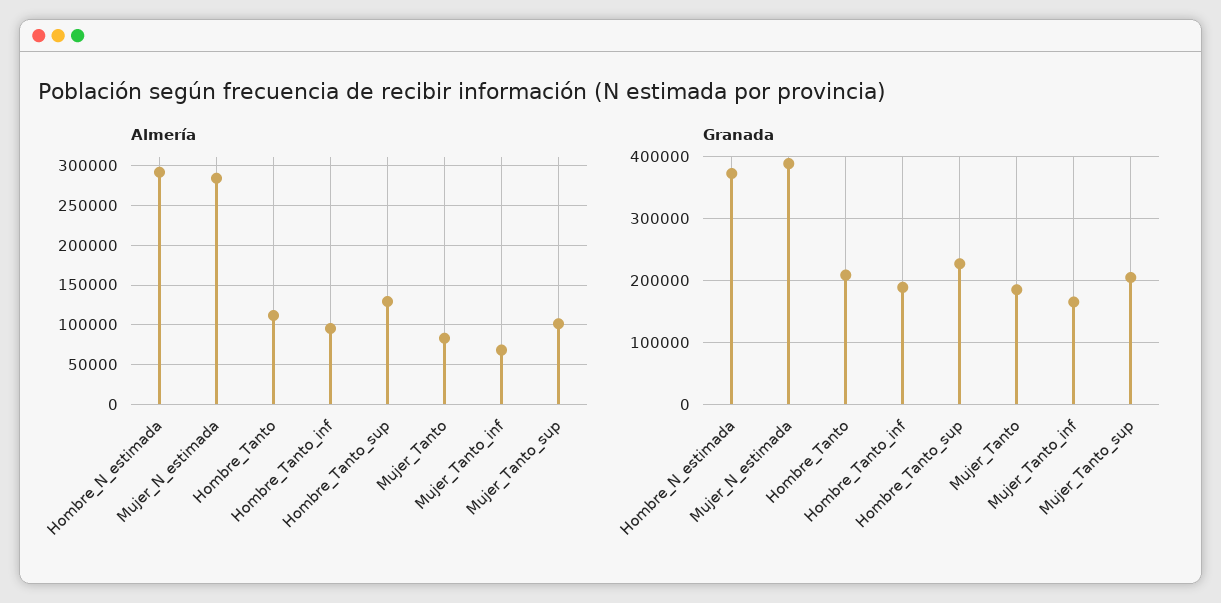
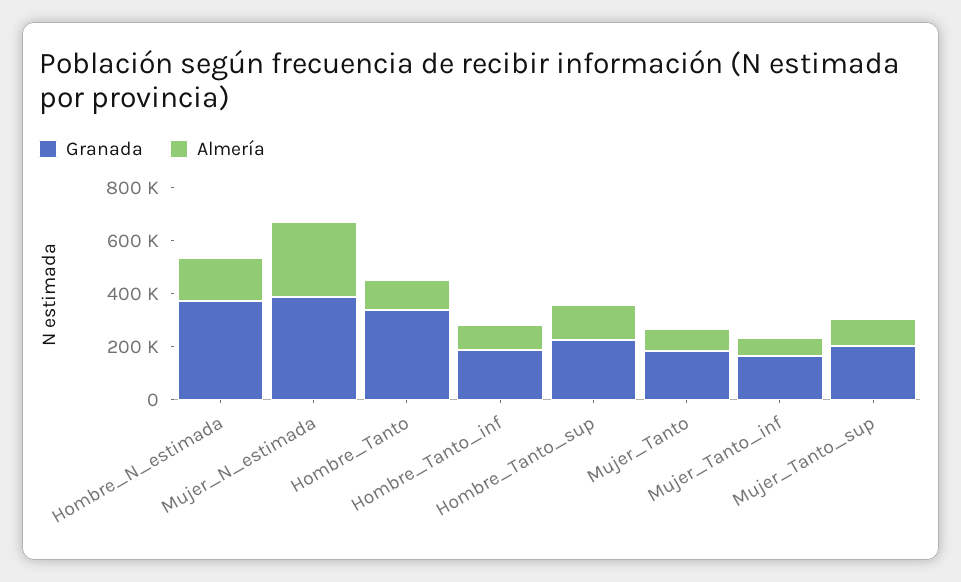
  {
    "Almería": {
-     "Hombre_N_estimada": 290000,
+     "Hombre_N_estimada": 150000,
      "Mujer_N_estimada": 280000,
      "Hombre_Tanto": 110000,
      "Hombre_Tanto_inf": 100000,
      "Hombre_Tanto_sup": 130000,
      "Mujer_Tanto": 80000,
      "Mujer_Tanto_inf": 70000,
      "Mujer_Tanto_sup": 100000
    },
    "Granada": {
      "Hombre_N_estimada": 370000,
      "Mujer_N_estimada": 390000,
-     "Hombre_Tanto": 210000,
+     "Hombre_Tanto": 350000,
      "Hombre_Tanto_inf": 190000,
      "Hombre_Tanto_sup": 230000,
      "Mujer_Tanto": 190000,
      "Mujer_Tanto_inf": 170000,
      "Mujer_Tanto_sup": 200000
    }
  }

